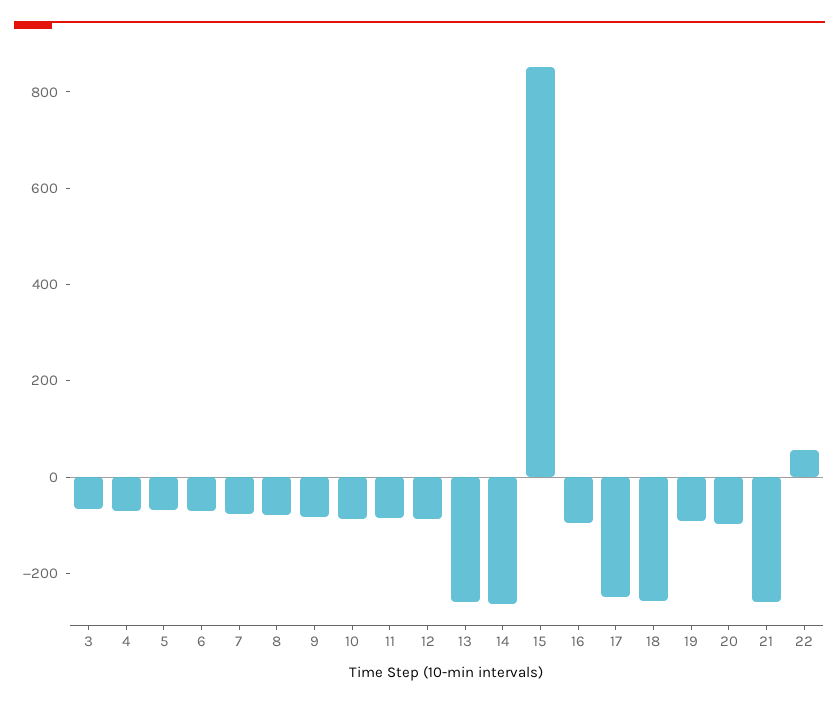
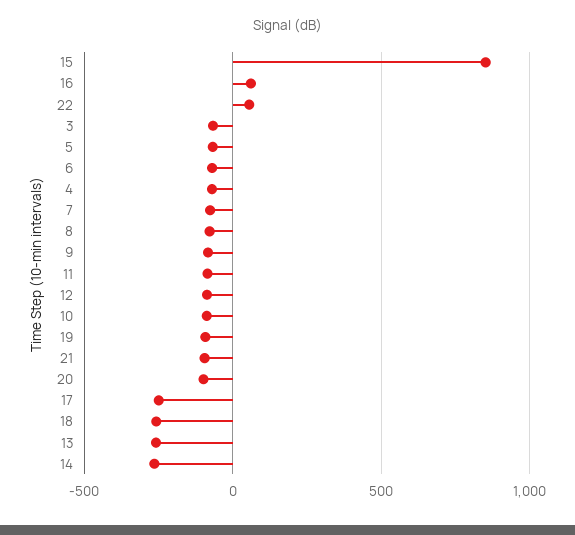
  {
    "3": -50,
    "4": -50,
    "5": -50,
    "6": -50,
    "7": -100,
    "8": -100,
    "9": -100,
    "10": -100,
    "11": -100,
    "12": -100,
    "13": -250,
    "14": -250,
    "15": 850,
-   "16": -100,
+   "16": 50,
    "17": -250,
    "18": -250,
    "19": -100,
    "20": -100,
-   "21": -250,
+   "21": -100,
    "22": 50
  }

